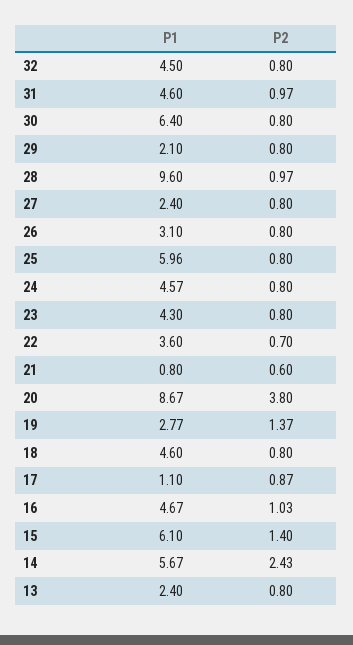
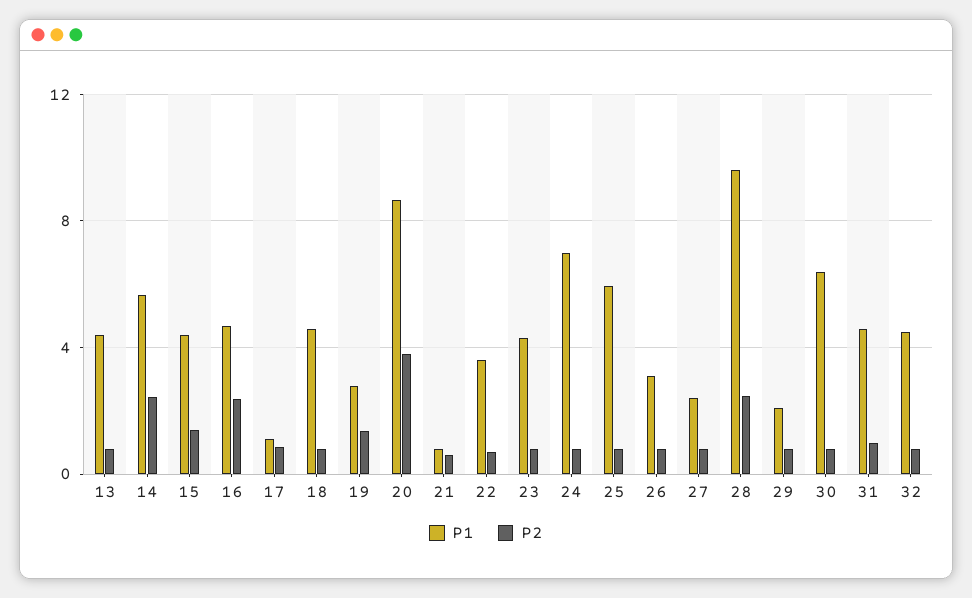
  {
    "P1": {
      "32": 4.5,
      "31": 4.6,
      "30": 6.4,
      "29": 2.1,
      "28": 9.6,
      "27": 2.4,
      "26": 3.1,
      "25": 5.96,
-     "24": 4.57,
+     "24": 7,
      "23": 4.3,
      "22": 3.6,
      "21": 0.8,
      "20": 8.67,
      "19": 2.77,
      "18": 4.6,
      "17": 1.1,
      "16": 4.67,
-     "15": 6.1,
+     "15": 4.5,
      "14": 5.67,
-     "13": 2.4
+     "13": 4.5
    },
    "P2": {
      "32": 0.8,
      "31": 0.97,
      "30": 0.8,
      "29": 0.8,
-     "28": 0.97,
+     "28": 2.5,
      "27": 0.8,
      "26": 0.8,
      "25": 0.8,
      "24": 0.8,
      "23": 0.8,
      "22": 0.7,
      "21": 0.6,
      "20": 3.8,
      "19": 1.37,
      "18": 0.8,
      "17": 0.87,
-     "16": 1.03,
+     "16": 2.5,
      "15": 1.4,
      "14": 2.43,
      "13": 0.8
    }
  }

